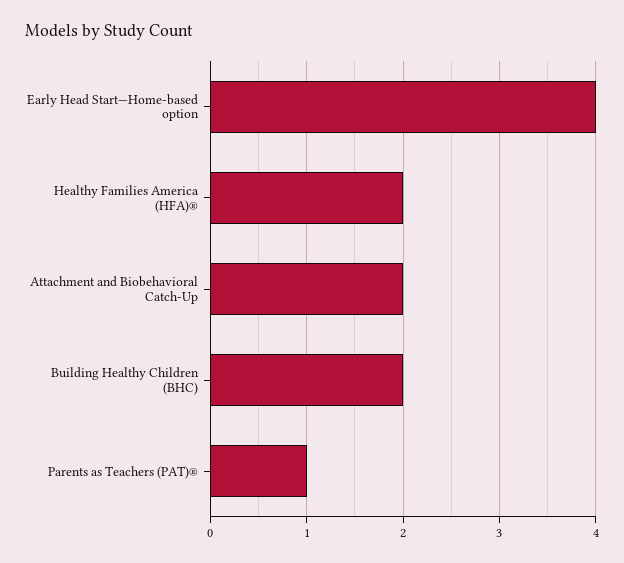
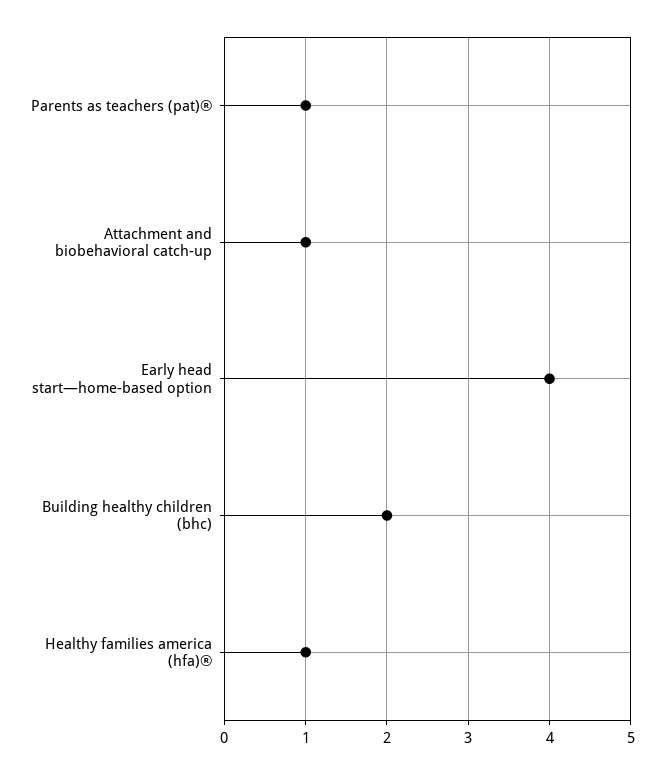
  {
    "Early Head Start—Home-based option": 4,
-   "Healthy Families America (HFA)®": 2,
+   "Healthy Families America (HFA)®": 1,
-   "Attachment and Biobehavioral Catch-Up": 2,
+   "Attachment and Biobehavioral Catch-Up": 1,
    "Building Healthy Children (BHC)": 2,
    "Parents as Teachers (PAT)®": 1
  }

